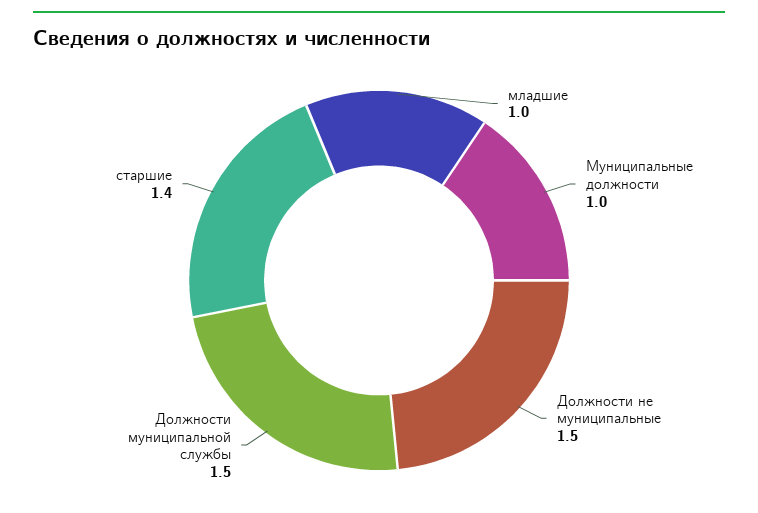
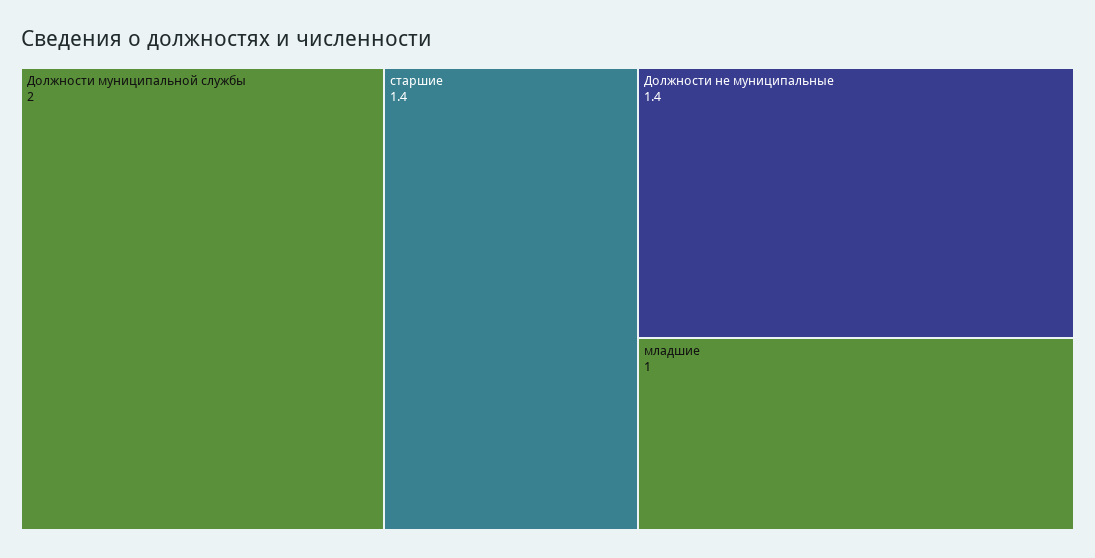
  {
    "младшие": 1,
-   "Муниципальные должности": 1,
-   "Должности не муниципальные": 1.5,
+   "Должности не муниципальные": 1.4,
-   "Должности муниципальной службы": 1.5,
+   "Должности муниципальной службы": 2,
    "старшие": 1.4
  }

